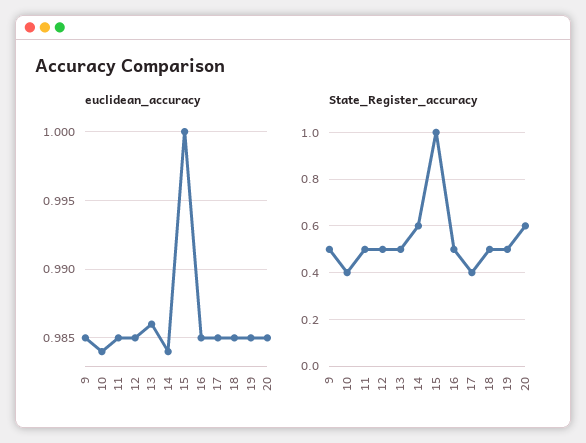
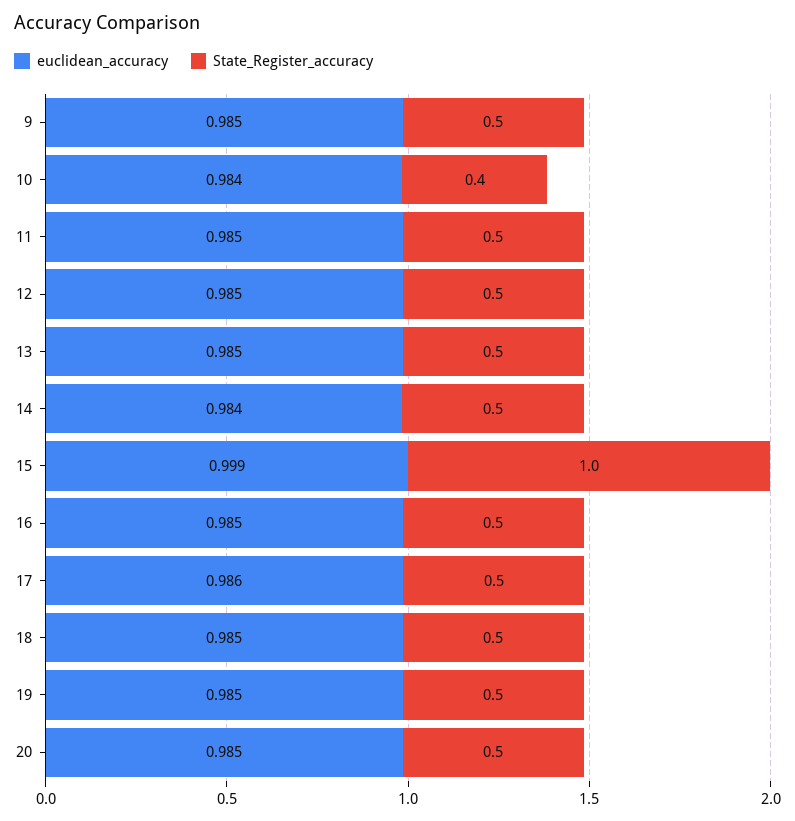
  {
    "euclidean_accuracy": {
      "9": 0.985,
      "10": 0.984,
      "11": 0.985,
      "12": 0.985,
-     "13": 0.986,
+     "13": 0.985,
      "14": 0.984,
-     "15": 1,
+     "15": 0.999,
      "16": 0.985,
-     "17": 0.985,
+     "17": 0.986,
      "18": 0.985,
      "19": 0.985,
      "20": 0.985
    },
    "State_Register_accuracy": {
      "9": 0.5,
      "10": 0.4,
      "11": 0.5,
      "12": 0.5,
      "13": 0.5,
-     "14": 0.6,
+     "14": 0.5,
      "15": 1,
      "16": 0.5,
-     "17": 0.4,
+     "17": 0.5,
      "18": 0.5,
      "19": 0.5,
-     "20": 0.6
+     "20": 0.5
    }
  }

